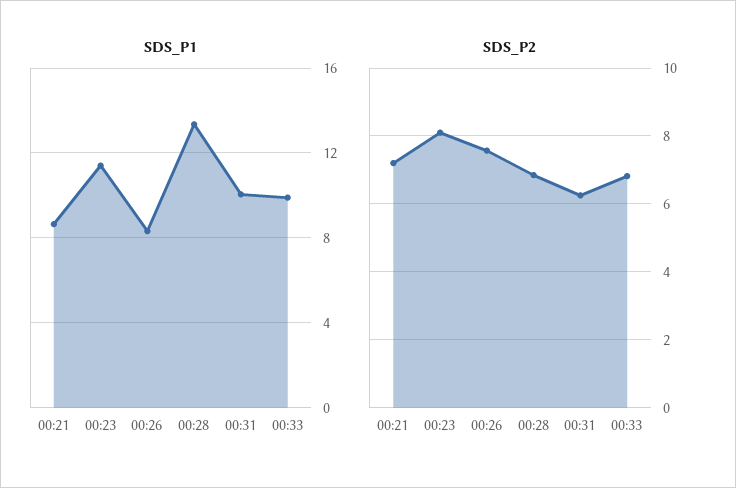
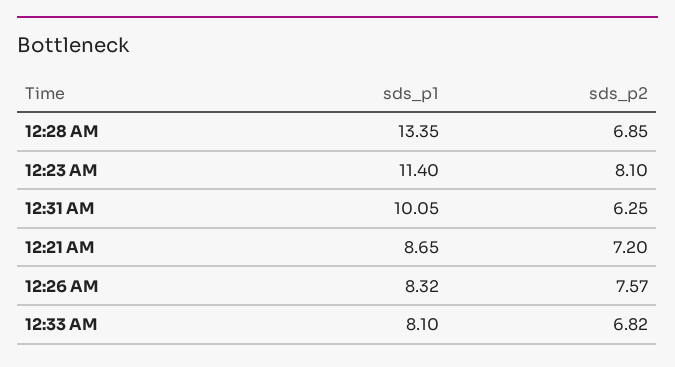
  {
    "SDS_P1": {
      "00:21": 8.65,
      "00:23": 11.4,
      "00:26": 8.32,
      "00:28": 13.35,
      "00:31": 10.05,
-     "00:33": 10
+     "00:33": 8.1
    },
    "SDS_P2": {
      "00:21": 7.2,
      "00:23": 8.1,
      "00:26": 7.57,
      "00:28": 6.85,
      "00:31": 6.25,
      "00:33": 6.82
    }
  }

